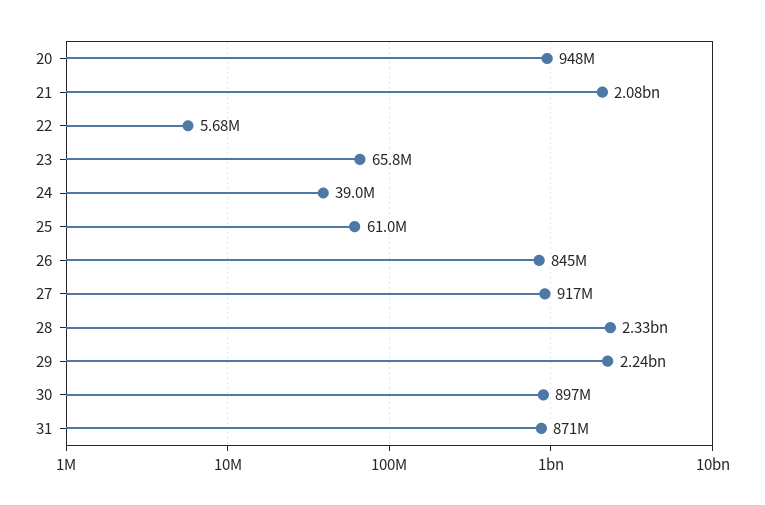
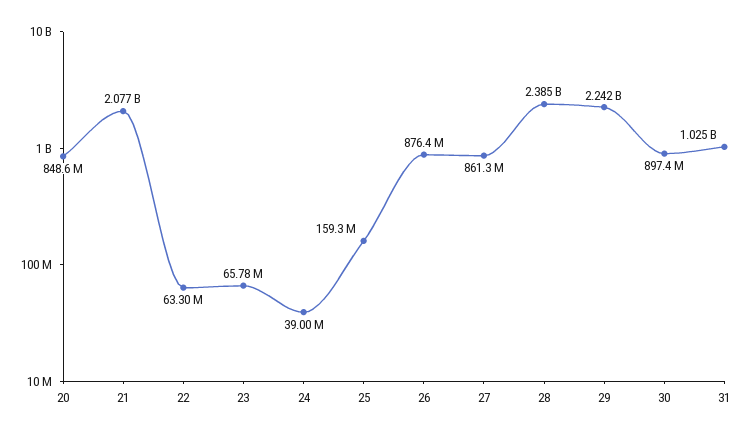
  {
-   "20": 948000000,
+   "20": 848600000,
    "21": 2077000000,
-   "22": 5680000,
+   "22": 63300000,
    "23": 65780000,
    "24": 39000000,
-   "25": 61000000,
+   "25": 159300000,
-   "26": 845000000,
+   "26": 876400000,
-   "27": 917000000,
+   "27": 861300000,
-   "28": 2330000000,
+   "28": 2385000000,
    "29": 2242000000,
    "30": 897400000,
-   "31": 871000000
+   "31": 1025000000
  }

